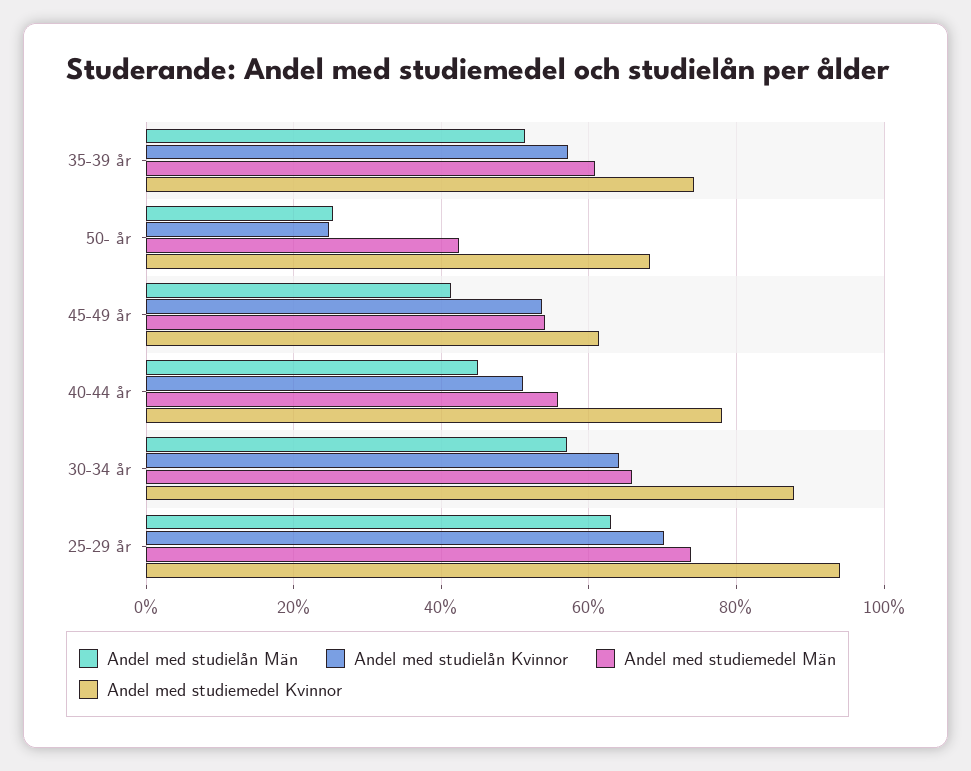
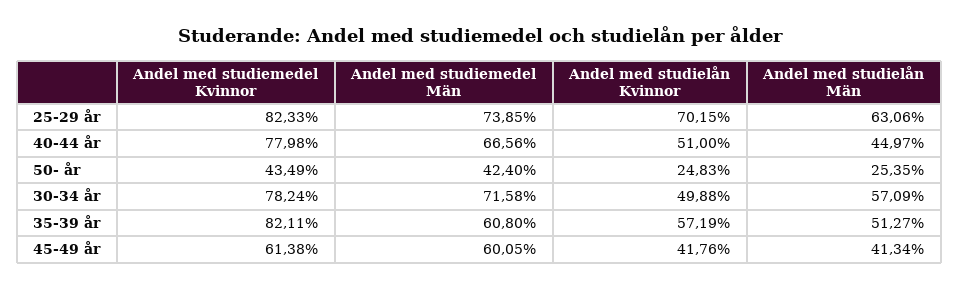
  {
    "Andel med studielån Män": {
      "35-39 år": 51.27,
      "50- år": 25.35,
      "45-49 år": 41.34,
      "40-44 år": 44.97,
      "30-34 år": 57.09,
      "25-29 år": 63.06
    },
    "Andel med studielån Kvinnor": {
      "35-39 år": 57.19,
      "50- år": 24.83,
-     "45-49 år": 54,
+     "45-49 år": 41.76,
      "40-44 år": 51,
-     "30-34 år": 64,
+     "30-34 år": 49.88,
      "25-29 år": 70.15
    },
    "Andel med studiemedel Män": {
      "35-39 år": 60.8,
      "50- år": 42.4,
-     "45-49 år": 54,
+     "45-49 år": 60.05,
-     "40-44 år": 56,
+     "40-44 år": 66.56,
-     "30-34 år": 66,
+     "30-34 år": 71.58,
      "25-29 år": 73.85
    },
    "Andel med studiemedel Kvinnor": {
-     "35-39 år": 74,
+     "35-39 år": 82.11,
-     "50- år": 68,
+     "50- år": 43.49,
      "45-49 år": 61.38,
      "40-44 år": 77.98,
-     "30-34 år": 88,
+     "30-34 år": 78.24,
-     "25-29 år": 94
+     "25-29 år": 82.33
    }
  }

